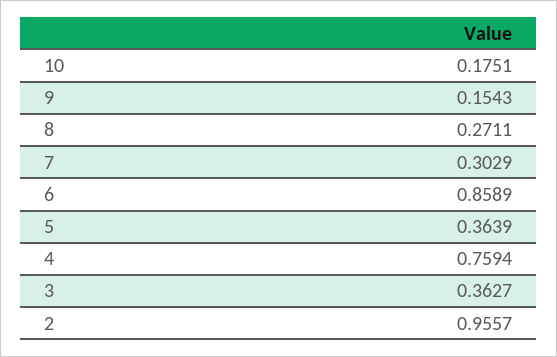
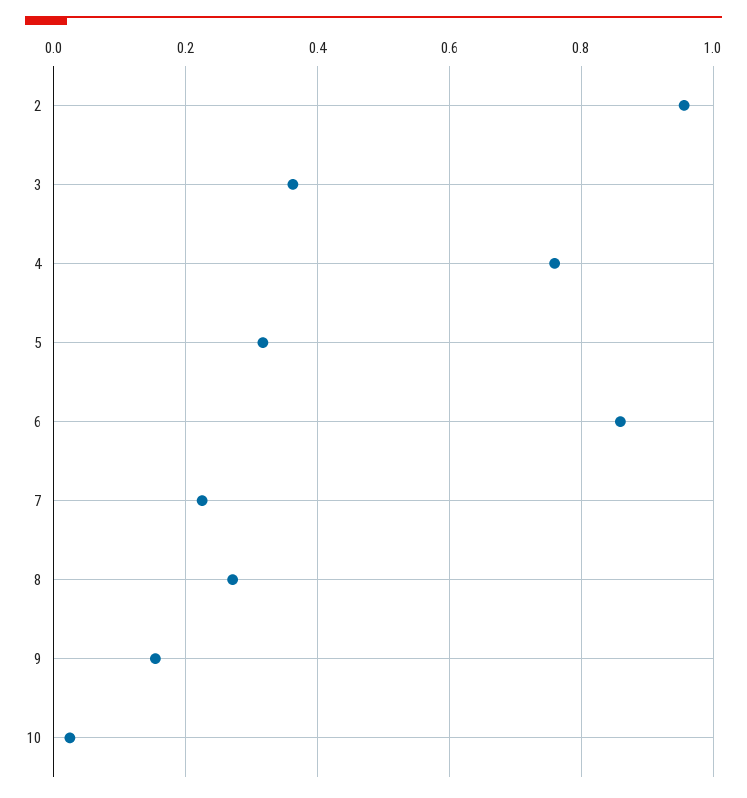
  {
-   "10": 0.1751,
+   "10": 0.02,
    "9": 0.1543,
    "8": 0.2711,
-   "7": 0.3029,
+   "7": 0.22,
    "6": 0.8589,
-   "5": 0.3639,
+   "5": 0.32,
    "4": 0.7594,
    "3": 0.3627,
    "2": 0.9557
  }

